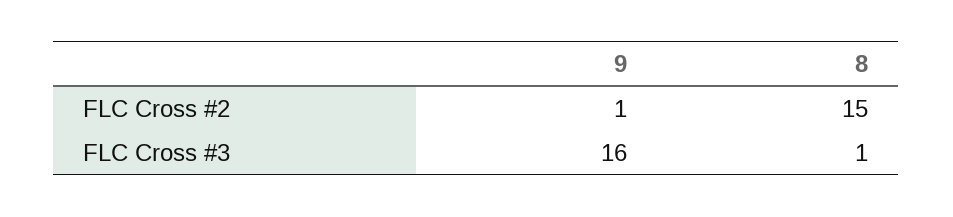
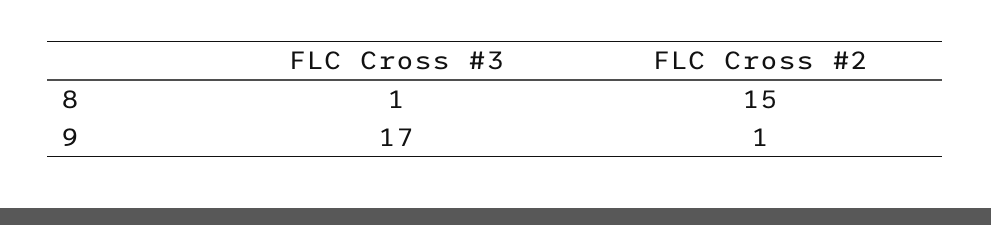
  {
    "9": {
      "FLC Cross #2": 1,
-     "FLC Cross #3": 16
+     "FLC Cross #3": 17
    },
    "8": {
      "FLC Cross #2": 15,
      "FLC Cross #3": 1
    }
  }

